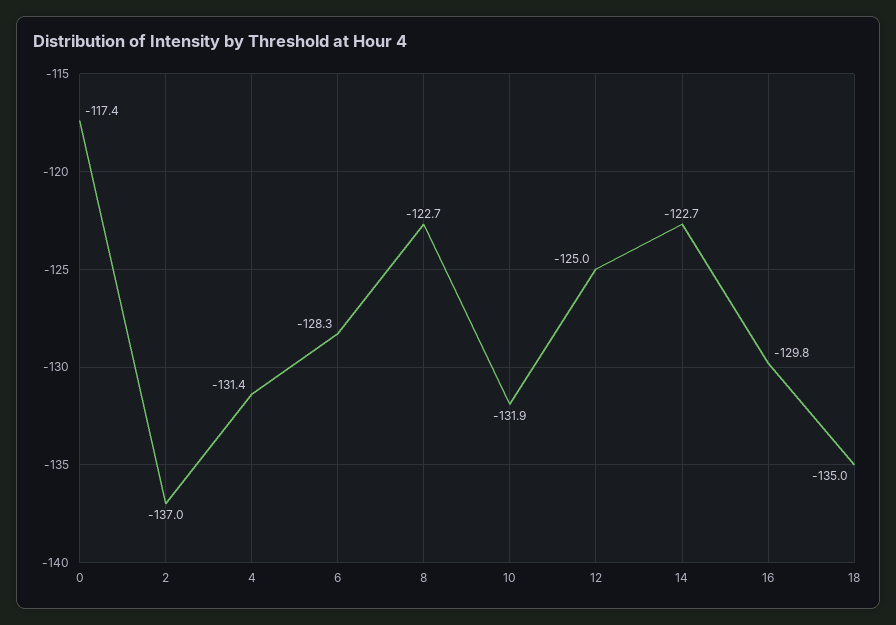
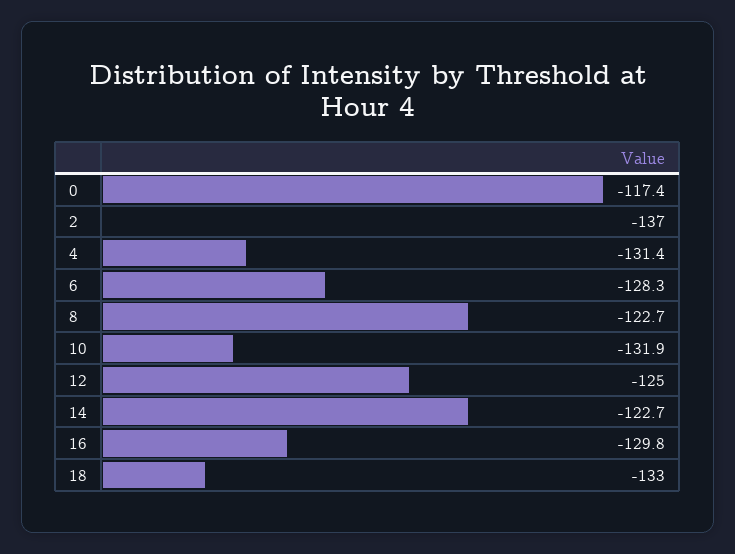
  {
    "0": -117.4,
    "2": -137,
    "4": -131.4,
    "6": -128.3,
    "8": -122.7,
    "10": -131.9,
    "12": -125,
    "14": -122.7,
    "16": -129.8,
-   "18": -135
+   "18": -133
  }

